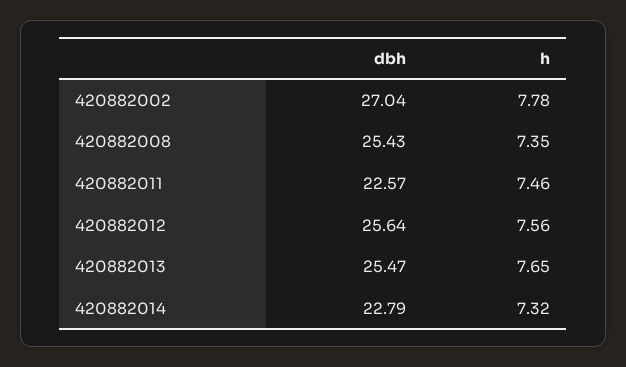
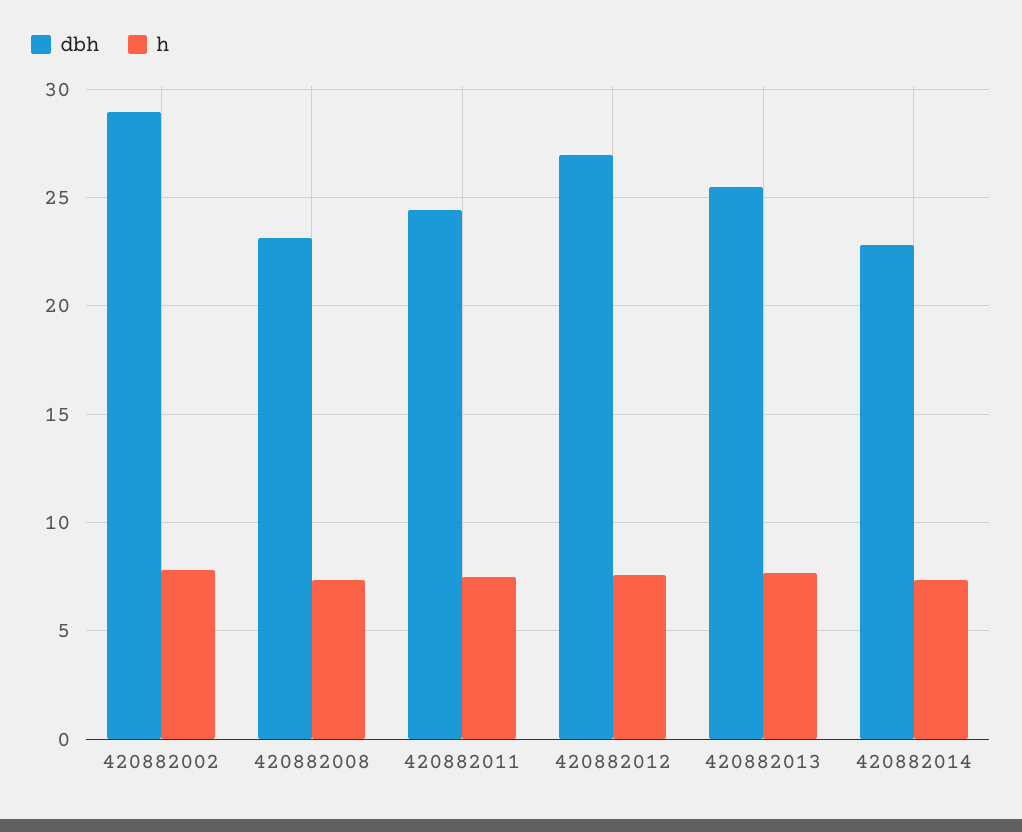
  {
    "dbh": {
-     "420882002": 27.04,
+     "420882002": 29,
-     "420882008": 25.43,
+     "420882008": 23,
-     "420882011": 22.57,
+     "420882011": 24.5,
-     "420882012": 25.64,
+     "420882012": 27,
      "420882013": 25.47,
      "420882014": 22.79
    },
    "h": {
      "420882002": 7.78,
      "420882008": 7.35,
      "420882011": 7.46,
      "420882012": 7.56,
      "420882013": 7.65,
      "420882014": 7.32
    }
  }

